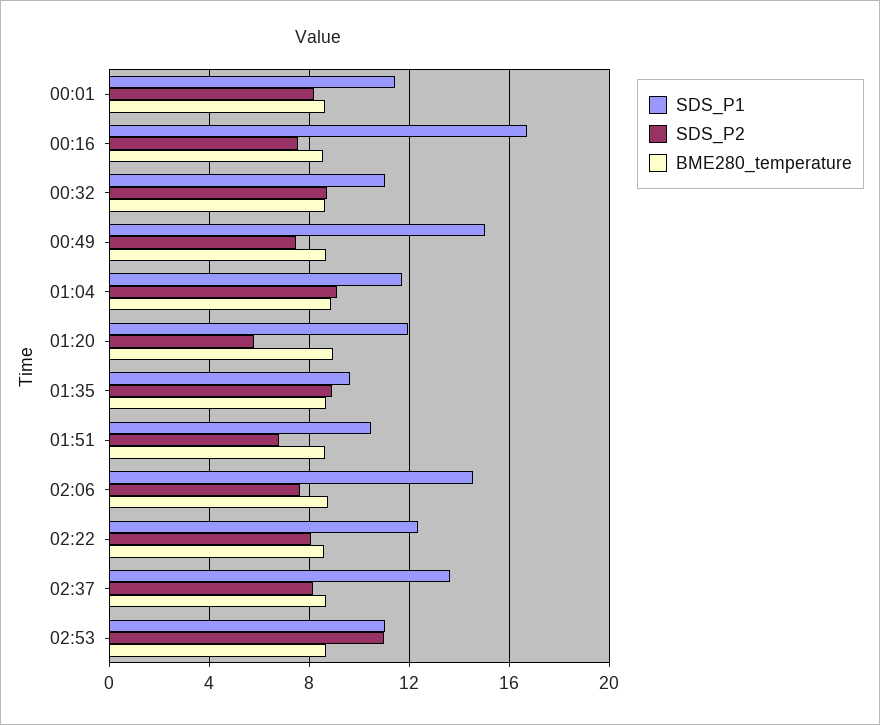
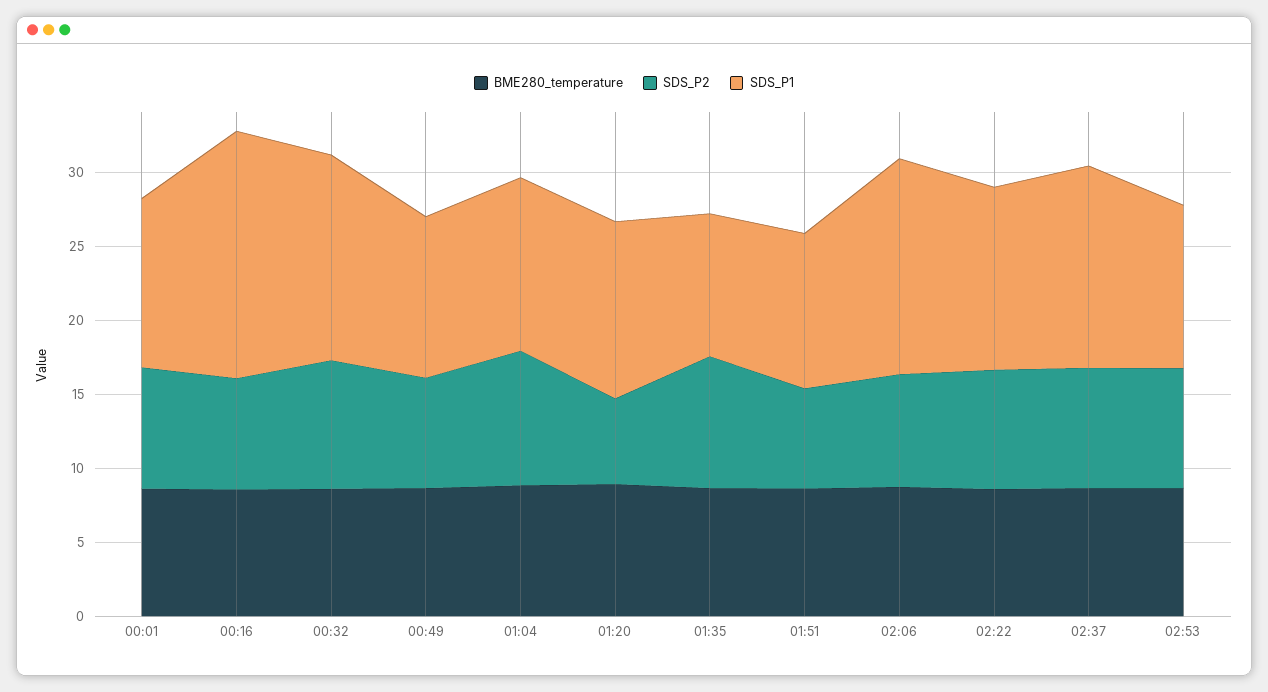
  {
    "SDS_P1": {
      "00:01": 11.5,
      "00:16": 16.5,
-     "00:32": 11,
+     "00:32": 14,
-     "00:49": 15,
+     "00:49": 11,
      "01:04": 11.5,
      "01:20": 12,
      "01:35": 9.5,
      "01:51": 10.5,
      "02:06": 14.5,
      "02:22": 12.5,
      "02:37": 13.5,
      "02:53": 11
    },
    "SDS_P2": {
      "00:01": 8,
      "00:16": 7.5,
      "00:32": 8.5,
      "00:49": 7.5,
      "01:04": 9,
      "01:20": 6,
      "01:35": 9,
      "01:51": 7,
      "02:06": 7.5,
      "02:22": 8,
      "02:37": 8,
-     "02:53": 11
+     "02:53": 8
    },
    "BME280_temperature": {
      "00:01": 8.5,
      "00:16": 8.5,
      "00:32": 8.5,
      "00:49": 8.5,
      "01:04": 9,
      "01:20": 9,
      "01:35": 8.5,
      "01:51": 8.5,
      "02:06": 9,
      "02:22": 8.5,
      "02:37": 8.5,
      "02:53": 8.5
    }
  }

